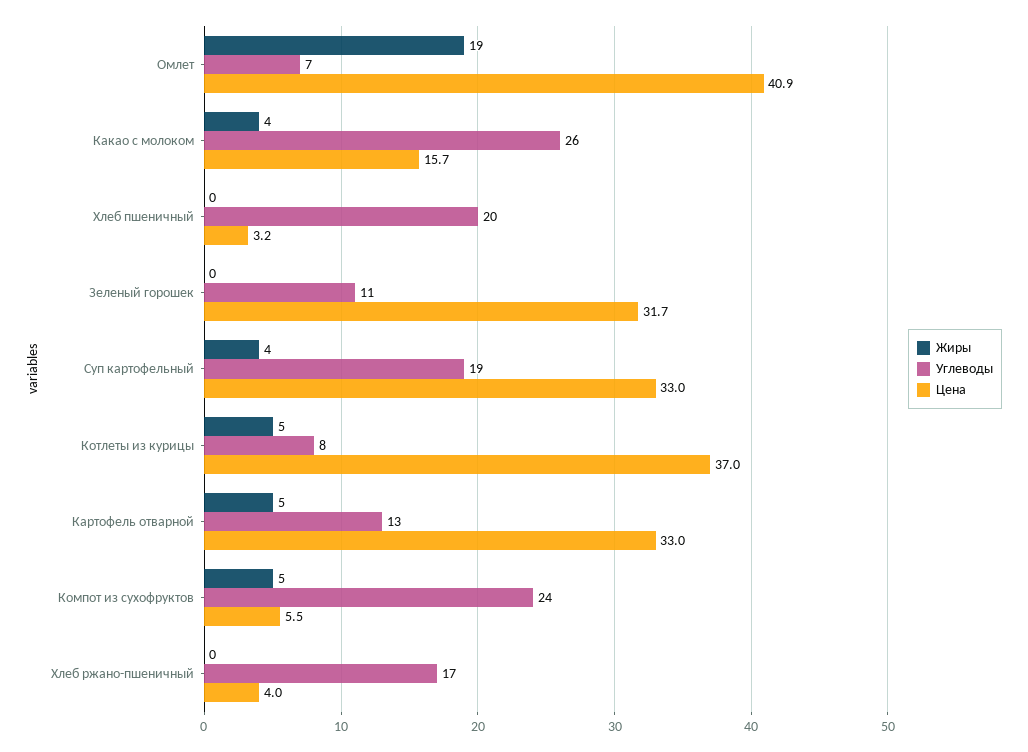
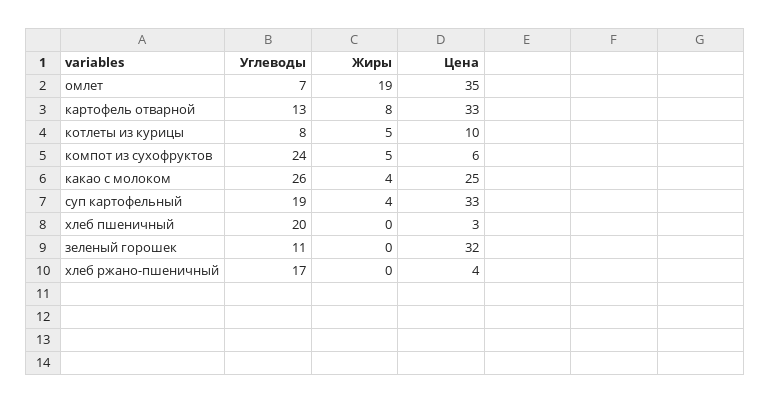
  {
    "Жиры": {
      "Омлет": 19,
      "Какао с молоком": 4,
      "Хлеб пшеничный": 0,
      "Зеленый горошек": 0,
      "Суп картофельный": 4,
      "Котлеты из курицы": 5,
-     "Картофель отварной": 5,
+     "Картофель отварной": 8,
      "Компот из сухофруктов": 5,
      "Хлеб ржано-пшеничный": 0
    },
    "Углеводы": {
      "Омлет": 7,
      "Какао с молоком": 26,
      "Хлеб пшеничный": 20,
      "Зеленый горошек": 11,
      "Суп картофельный": 19,
      "Котлеты из курицы": 8,
      "Картофель отварной": 13,
      "Компот из сухофруктов": 24,
      "Хлеб ржано-пшеничный": 17
    },
    "Цена": {
-     "Омлет": 40.9,
+     "Омлет": 35,
-     "Какао с молоком": 15.7,
+     "Какао с молоком": 25,
      "Хлеб пшеничный": 3.2,
      "Зеленый горошек": 31.7,
      "Суп картофельный": 33,
-     "Котлеты из курицы": 37,
+     "Котлеты из курицы": 10,
      "Картофель отварной": 33,
      "Компот из сухофруктов": 5.5,
      "Хлеб ржано-пшеничный": 4
    }
  }

